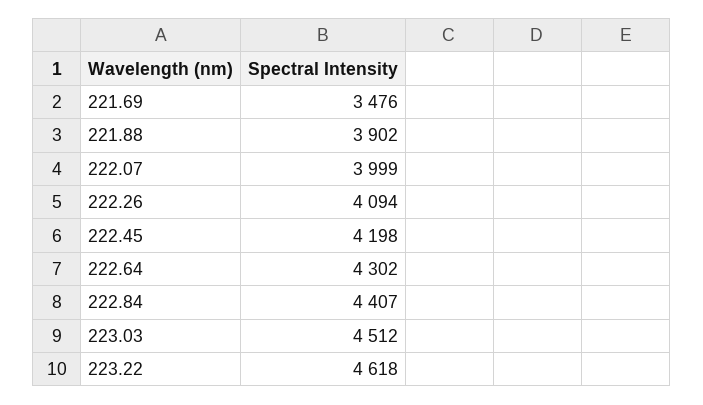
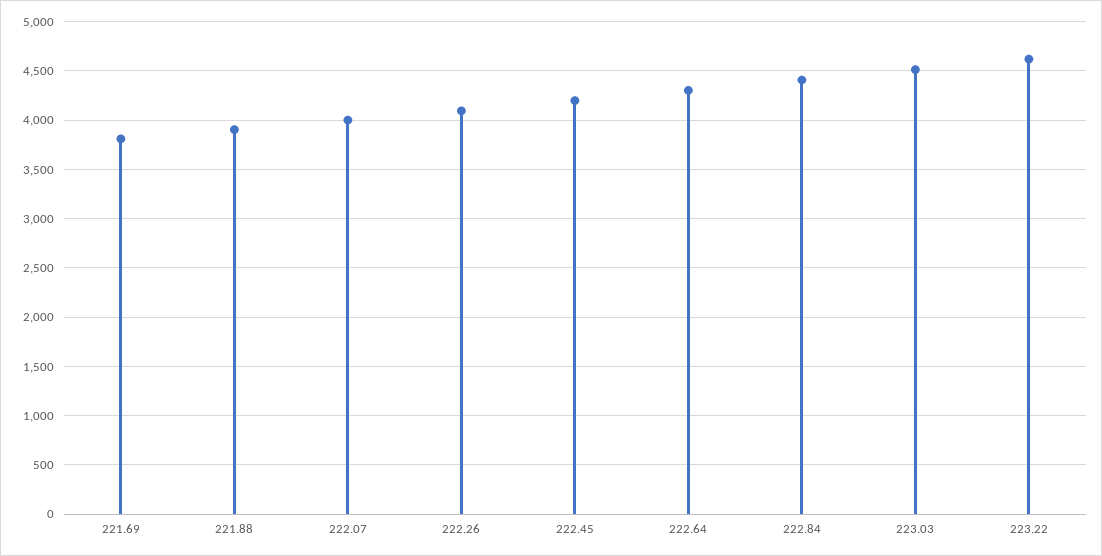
  {
-   "221.69": 3476,
+   "221.69": 3800,
    "221.88": 3902,
    "222.07": 3999,
    "222.26": 4094,
    "222.45": 4198,
    "222.64": 4302,
    "222.84": 4407,
    "223.03": 4512,
    "223.22": 4618
  }

